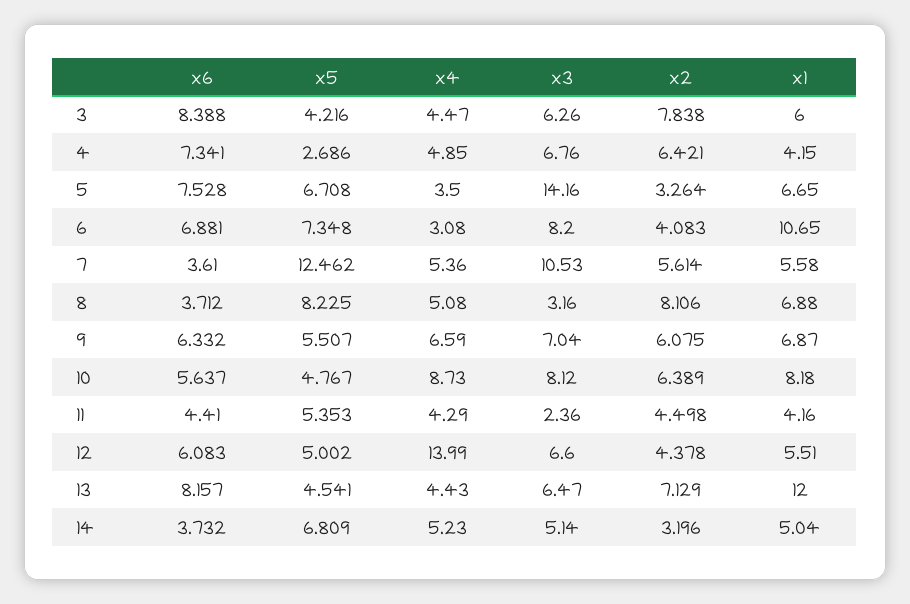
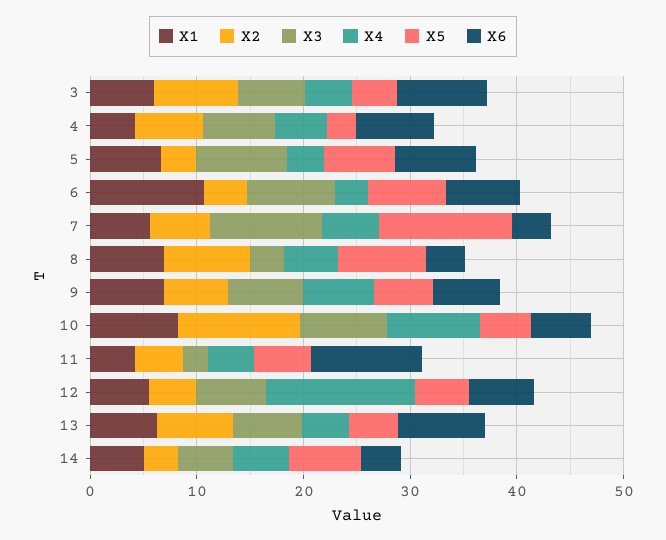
  {
    "x6": {
      "3": 8.388,
      "4": 7.341,
      "5": 7.528,
      "6": 6.881,
      "7": 3.61,
      "8": 3.712,
      "9": 6.332,
      "10": 5.637,
-     "11": 4.41,
+     "11": 10,
      "12": 6.083,
      "13": 8.157,
      "14": 3.732
    },
    "x5": {
      "3": 4.216,
      "4": 2.686,
      "5": 6.708,
      "6": 7.348,
      "7": 12.462,
      "8": 8.225,
      "9": 5.507,
      "10": 4.767,
      "11": 5.353,
      "12": 5.002,
      "13": 4.541,
      "14": 6.809
    },
    "x4": {
      "3": 4.47,
      "4": 4.85,
      "5": 3.5,
      "6": 3.08,
      "7": 5.36,
      "8": 5.08,
      "9": 6.59,
      "10": 8.73,
      "11": 4.29,
      "12": 13.99,
      "13": 4.43,
      "14": 5.23
    },
    "x3": {
      "3": 6.26,
      "4": 6.76,
-     "5": 14.16,
+     "5": 8,
      "6": 8.2,
      "7": 10.53,
      "8": 3.16,
      "9": 7.04,
      "10": 8.12,
      "11": 2.36,
      "12": 6.6,
      "13": 6.47,
      "14": 5.14
    },
    "x2": {
      "3": 7.838,
      "4": 6.421,
      "5": 3.264,
      "6": 4.083,
      "7": 5.614,
      "8": 8.106,
      "9": 6.075,
-     "10": 6.389,
+     "10": 12,
      "11": 4.498,
      "12": 4.378,
      "13": 7.129,
      "14": 3.196
    },
    "x1": {
      "3": 6,
      "4": 4.15,
      "5": 6.65,
      "6": 10.65,
      "7": 5.58,
      "8": 6.88,
      "9": 6.87,
      "10": 8.18,
      "11": 4.16,
      "12": 5.51,
-     "13": 12,
+     "13": 6,
      "14": 5.04
    }
  }

